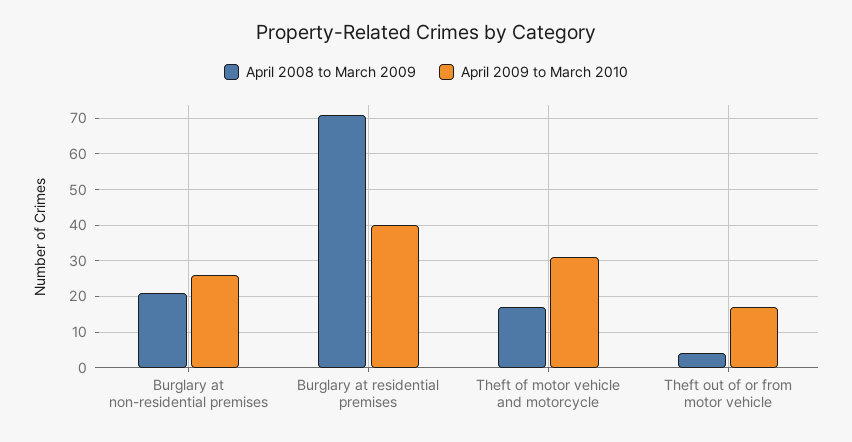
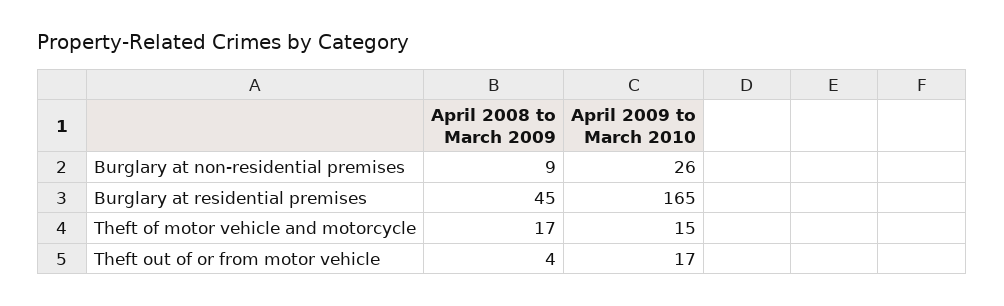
  {
    "April 2008 to March 2009": {
-     "Burglary at non-residential premises": 20,
+     "Burglary at non-residential premises": 9,
-     "Burglary at residential premises": 70,
+     "Burglary at residential premises": 45,
      "Theft of motor vehicle and motorcycle": 17,
      "Theft out of or from motor vehicle": 4
    },
    "April 2009 to March 2010": {
      "Burglary at non-residential premises": 26,
-     "Burglary at residential premises": 40,
+     "Burglary at residential premises": 165,
-     "Theft of motor vehicle and motorcycle": 30,
+     "Theft of motor vehicle and motorcycle": 15,
      "Theft out of or from motor vehicle": 17
    }
  }

